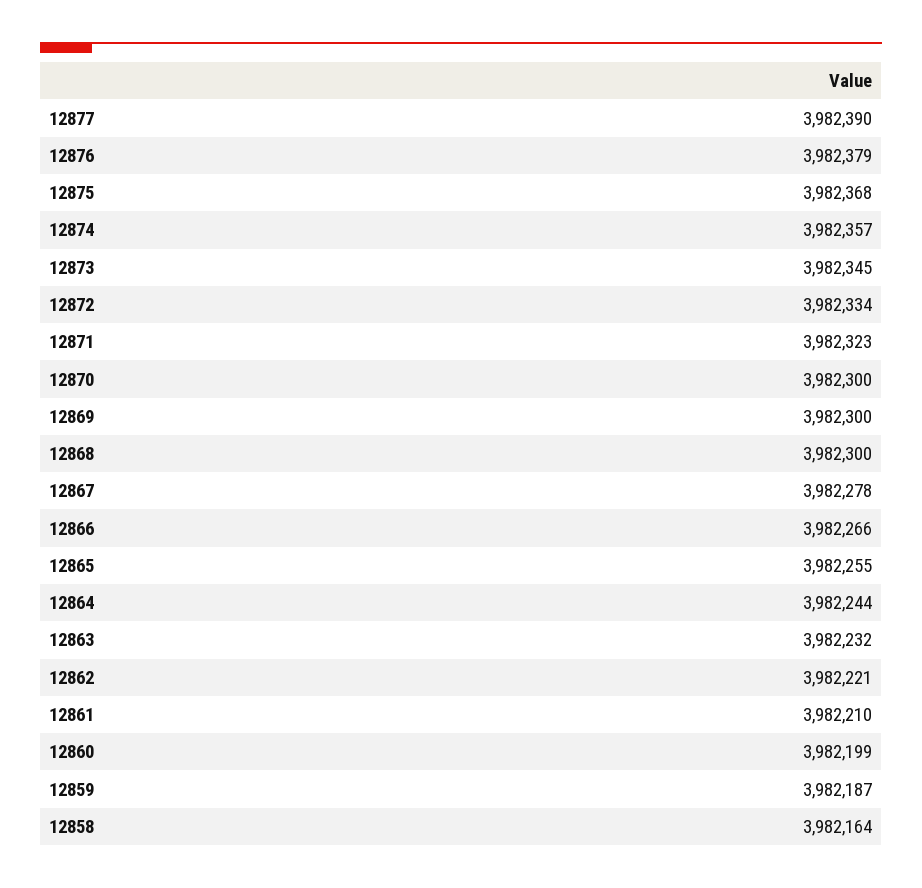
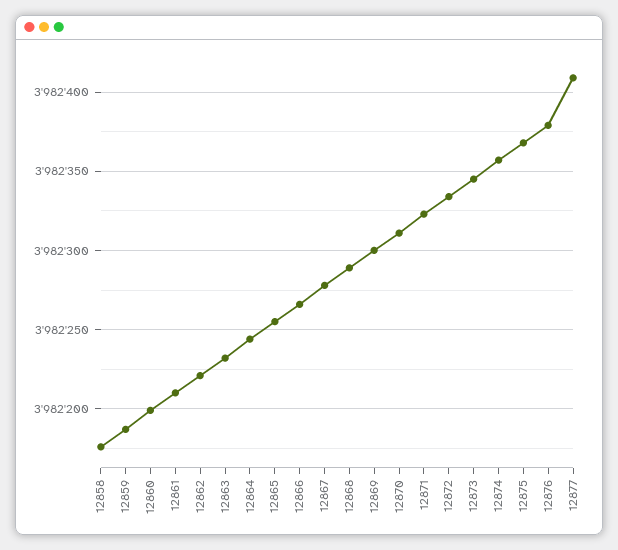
  {
-   "12877": 3982390,
+   "12877": 3982410,
    "12876": 3982379,
    "12875": 3982368,
    "12874": 3982357,
    "12873": 3982345,
    "12872": 3982334,
    "12871": 3982323,
-   "12870": 3982300,
+   "12870": 3982310,
    "12869": 3982300,
-   "12868": 3982300,
+   "12868": 3982290,
    "12867": 3982278,
    "12866": 3982266,
    "12865": 3982255,
    "12864": 3982244,
    "12863": 3982232,
    "12862": 3982221,
    "12861": 3982210,
    "12860": 3982199,
    "12859": 3982187,
-   "12858": 3982164
+   "12858": 3982175
  }

